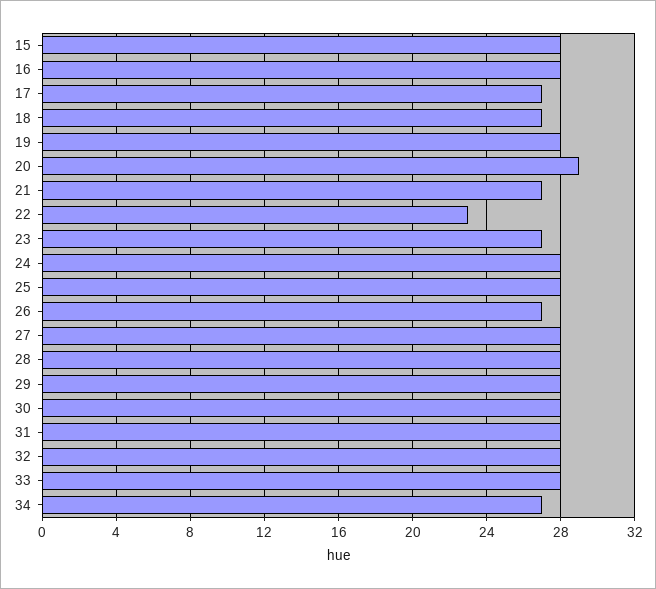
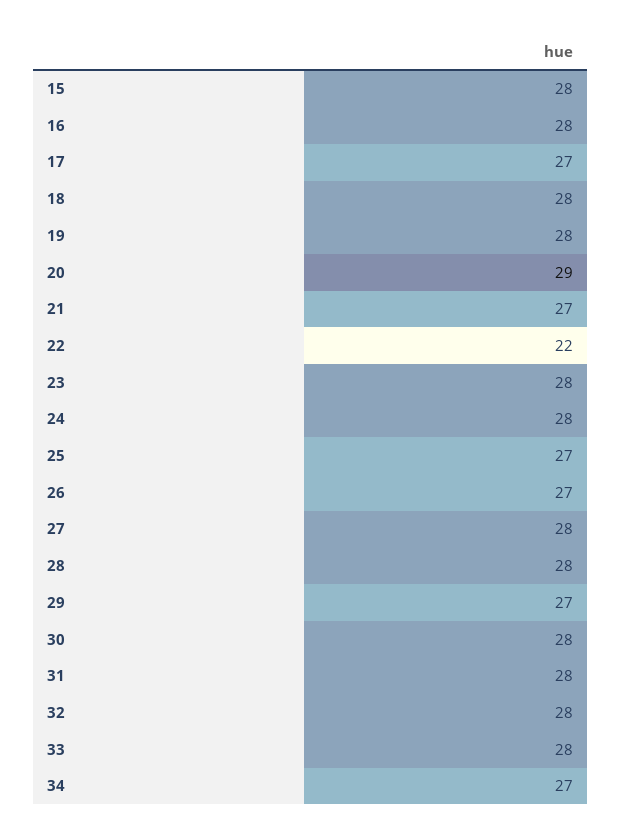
  {
    "15": 28,
    "16": 28,
    "17": 27,
-   "18": 27,
+   "18": 28,
    "19": 28,
    "20": 29,
    "21": 27,
-   "22": 23,
+   "22": 22,
-   "23": 27,
+   "23": 28,
    "24": 28,
-   "25": 28,
+   "25": 27,
    "26": 27,
    "27": 28,
    "28": 28,
-   "29": 28,
+   "29": 27,
    "30": 28,
    "31": 28,
    "32": 28,
    "33": 28,
    "34": 27
  }

